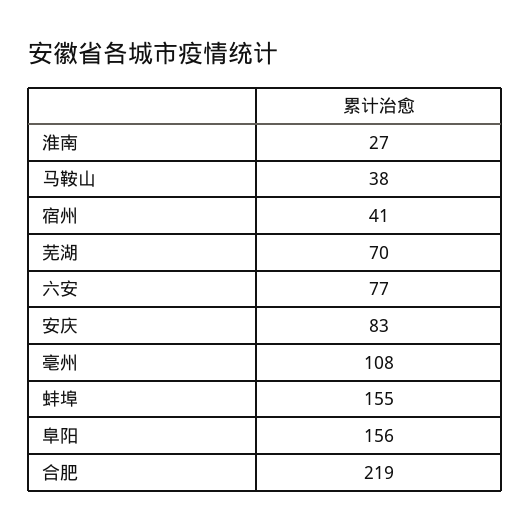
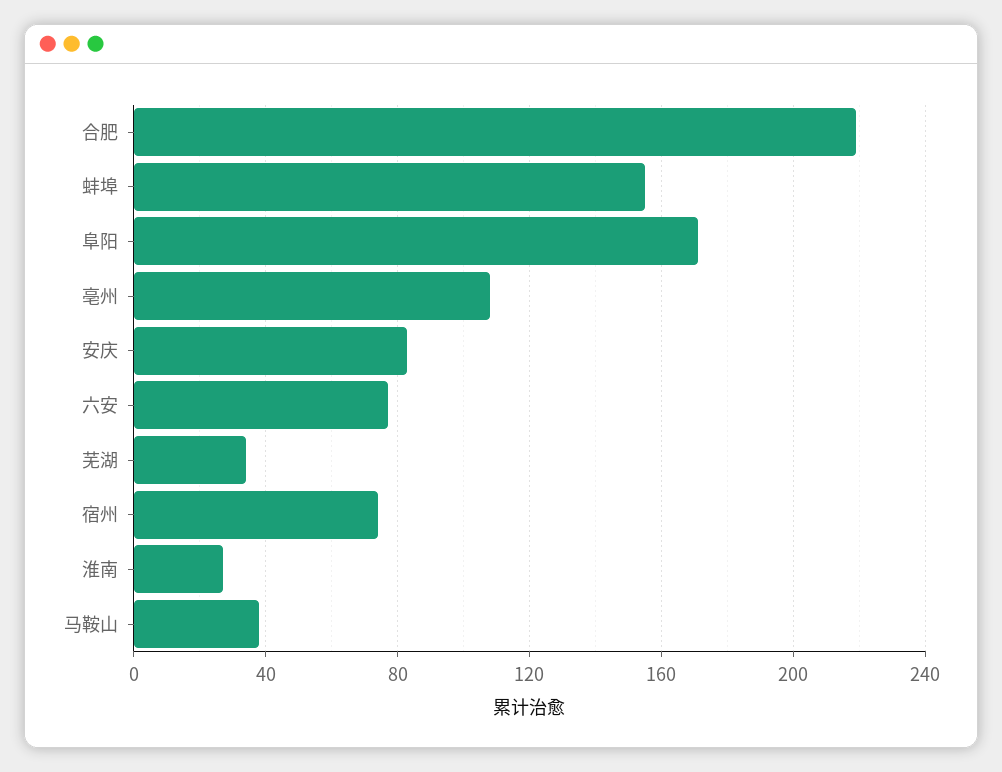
  {
    "淮南": 27,
    "马鞍山": 38,
-   "宿州": 41,
+   "宿州": 75,
-   "芜湖": 70,
+   "芜湖": 35,
    "六安": 77,
    "安庆": 83,
    "亳州": 108,
    "蚌埠": 155,
-   "阜阳": 156,
+   "阜阳": 170,
    "合肥": 219
  }

